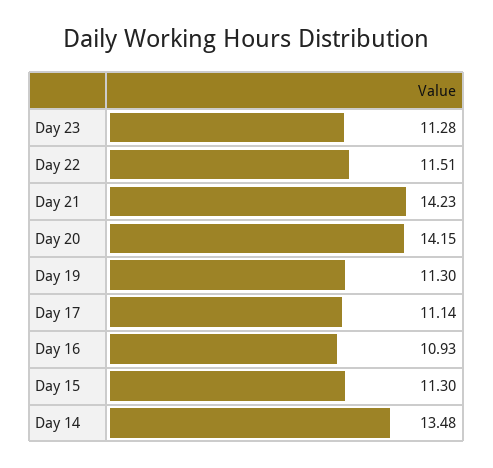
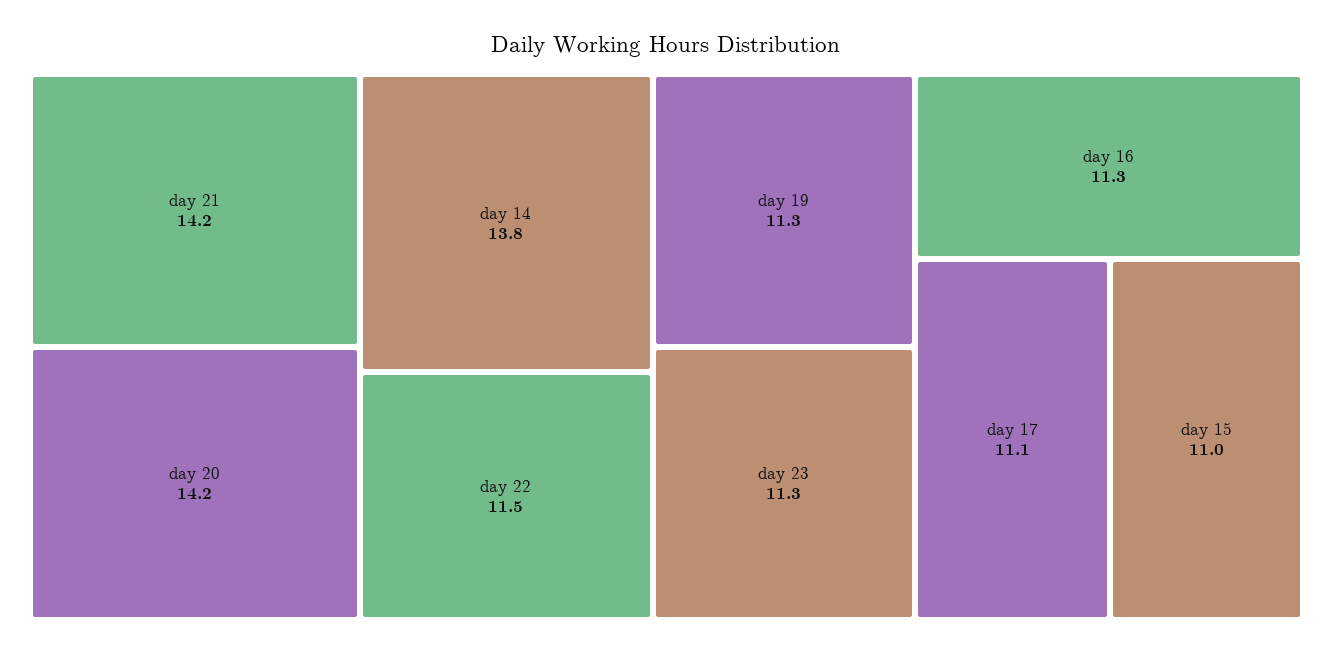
  {
    "Day 23": 11.28,
    "Day 22": 11.51,
    "Day 21": 14.23,
    "Day 20": 14.15,
    "Day 19": 11.3,
    "Day 17": 11.14,
-   "Day 16": 10.93,
+   "Day 16": 11.3,
-   "Day 15": 11.3,
+   "Day 15": 11,
-   "Day 14": 13.48
+   "Day 14": 13.8
  }

